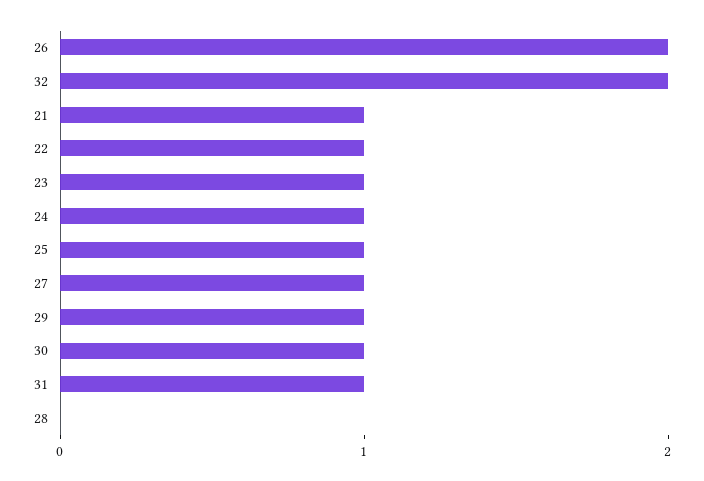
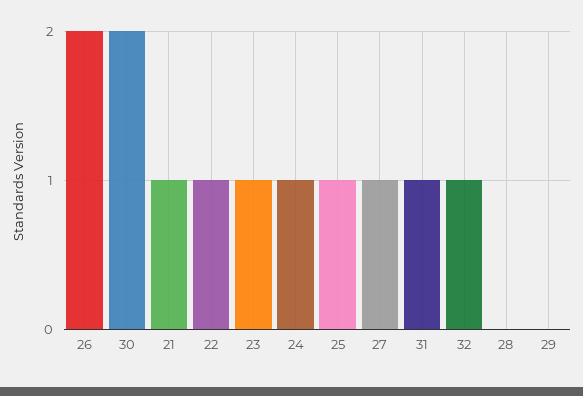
  {
    "26": 2,
-   "32": 2,
+   "32": 1,
    "21": 1,
    "22": 1,
    "23": 1,
    "24": 1,
    "25": 1,
    "27": 1,
-   "29": 1,
+   "29": 0,
-   "30": 1,
+   "30": 2,
    "31": 1,
    "28": 0
  }

